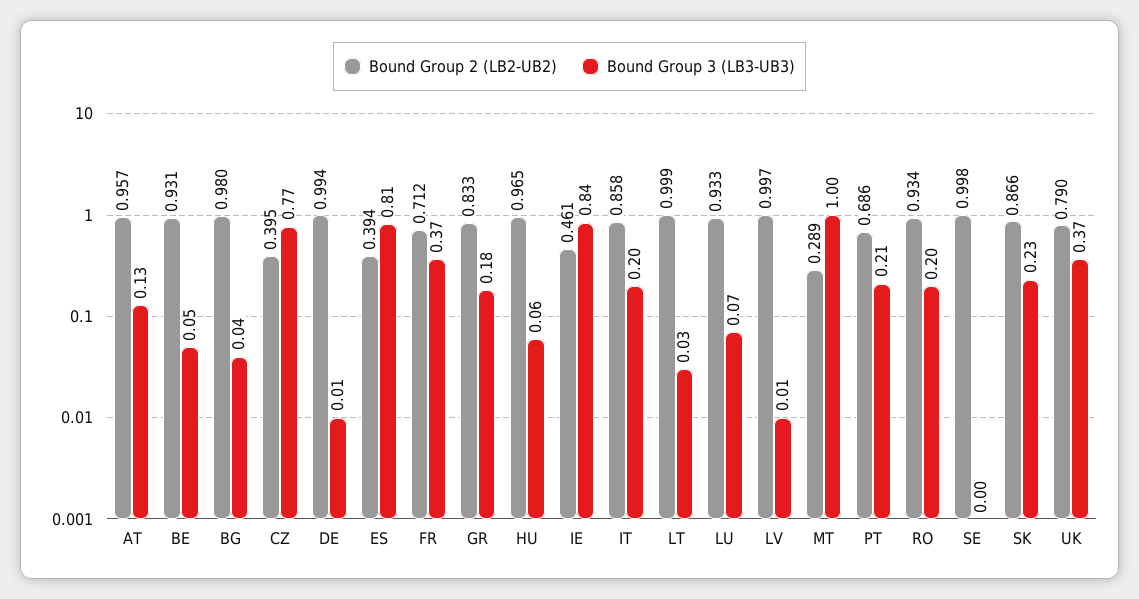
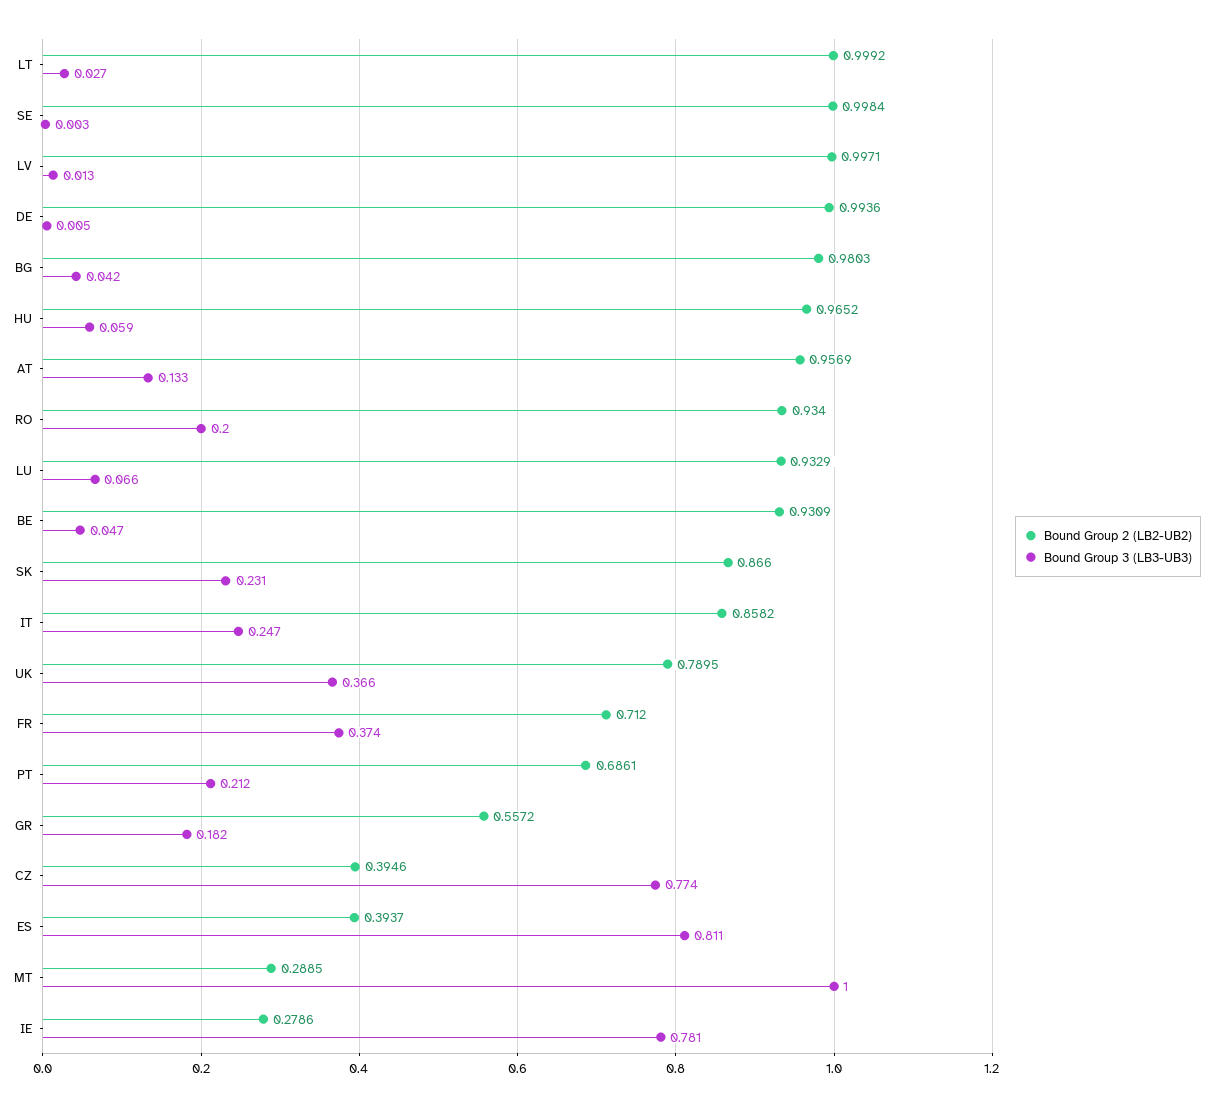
  {
    "Bound Group 2 (LB2-UB2)": {
      "AT": 0.9569,
      "BE": 0.9309,
      "BG": 0.9803,
      "CZ": 0.3946,
      "DE": 0.9936,
      "ES": 0.3937,
      "FR": 0.712,
-     "GR": 0.833,
+     "GR": 0.5572,
      "HU": 0.9652,
-     "IE": 0.461,
+     "IE": 0.2786,
      "IT": 0.8582,
      "LT": 0.9992,
      "LU": 0.9329,
      "LV": 0.9971,
      "MT": 0.2885,
      "PT": 0.6861,
      "RO": 0.934,
      "SE": 0.9984,
      "SK": 0.866,
      "UK": 0.7895
    },
    "Bound Group 3 (LB3-UB3)": {
      "AT": 0.133,
      "BE": 0.047,
      "BG": 0.042,
      "CZ": 0.774,
      "DE": 0.005,
      "ES": 0.811,
      "FR": 0.374,
      "GR": 0.182,
      "HU": 0.059,
-     "IE": 0.84,
+     "IE": 0.781,
-     "IT": 0.2,
+     "IT": 0.247,
      "LT": 0.027,
      "LU": 0.066,
      "LV": 0.013,
      "MT": 1,
      "PT": 0.212,
      "RO": 0.2,
      "SE": 0.003,
      "SK": 0.231,
      "UK": 0.366
    }
  }

